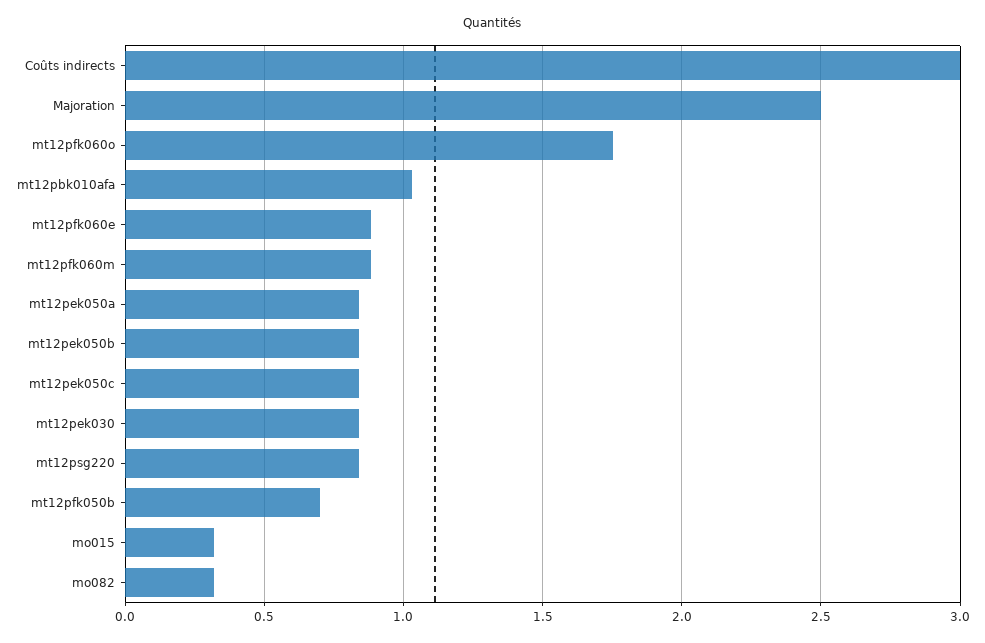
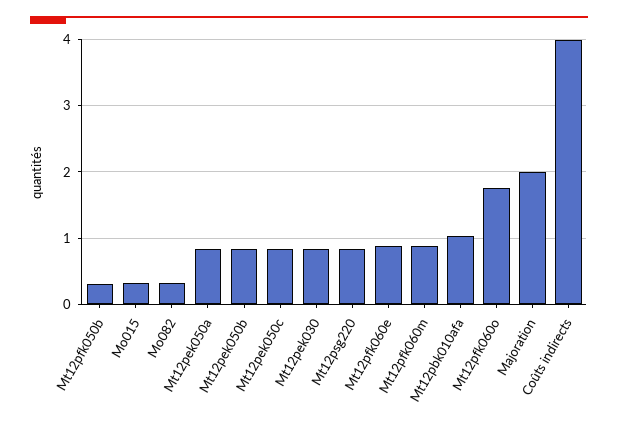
  {
-   "Coûts indirects": 3,
+   "Coûts indirects": 4,
-   "Majoration": 2.5,
+   "Majoration": 2,
    "mt12pfk060o": 1.75,
    "mt12pbk010afa": 1.05,
    "mt12pfk060e": 0.9,
    "mt12pfk060m": 0.9,
    "mt12pek050a": 0.85,
    "mt12pek050b": 0.85,
    "mt12pek050c": 0.85,
    "mt12pek030": 0.85,
    "mt12psg220": 0.85,
-   "mt12pfk050b": 0.7,
+   "mt12pfk050b": 0.3,
    "mo015": 0.3,
    "mo082": 0.3
  }

